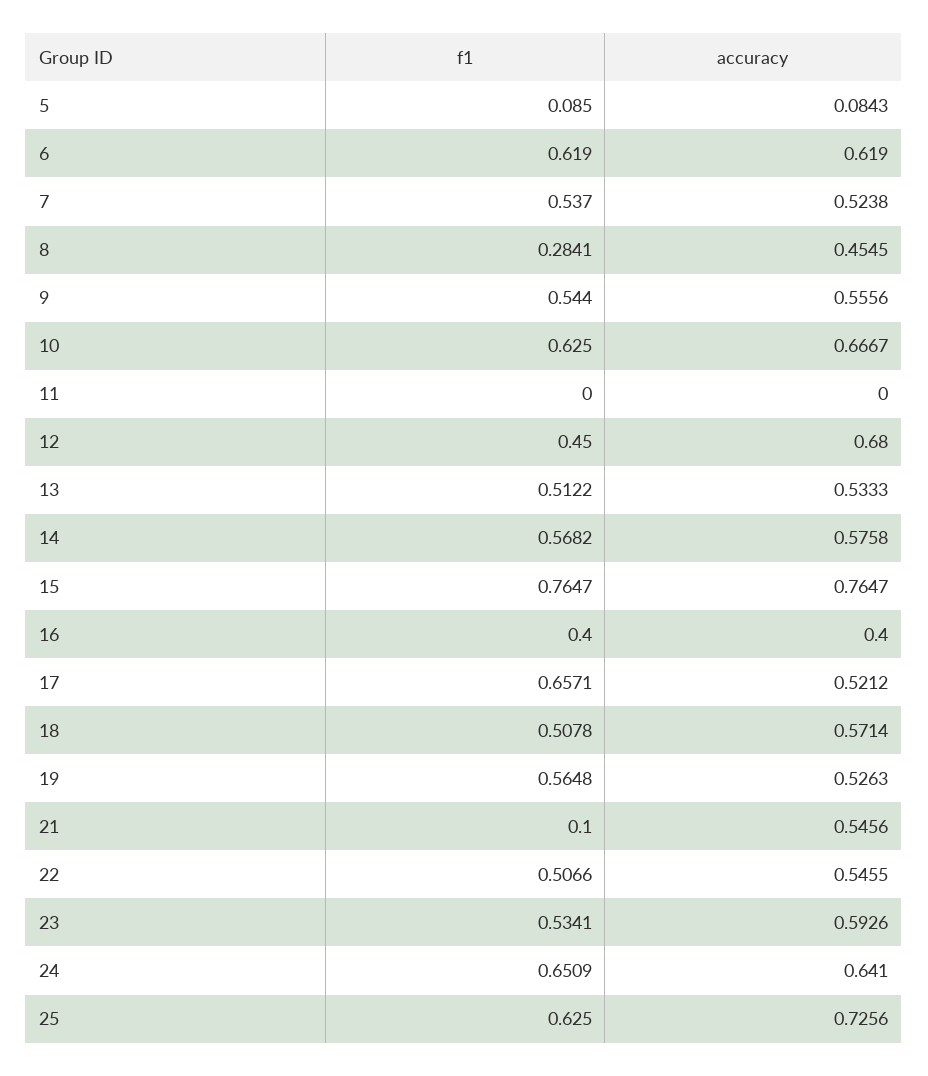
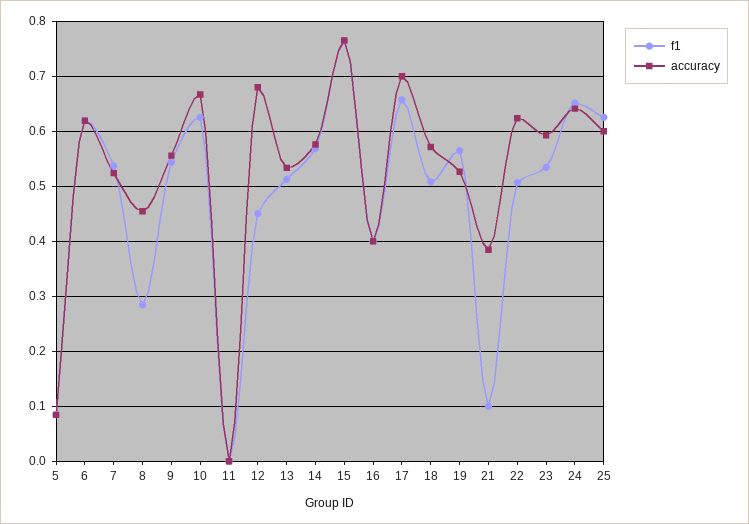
  {
    "f1": {
      "5": 0.085,
      "6": 0.619,
      "7": 0.537,
      "8": 0.2841,
      "9": 0.544,
      "10": 0.625,
      "11": 0,
      "12": 0.45,
      "13": 0.5122,
      "14": 0.5682,
      "15": 0.7647,
      "16": 0.4,
      "17": 0.6571,
      "18": 0.5078,
      "19": 0.5648,
      "21": 0.1,
      "22": 0.5066,
      "23": 0.5341,
      "24": 0.6509,
      "25": 0.625
    },
    "accuracy": {
      "5": 0.0843,
      "6": 0.619,
      "7": 0.5238,
      "8": 0.4545,
      "9": 0.5556,
      "10": 0.6667,
      "11": 0,
      "12": 0.68,
      "13": 0.5333,
      "14": 0.5758,
      "15": 0.7647,
      "16": 0.4,
-     "17": 0.5212,
+     "17": 0.7,
      "18": 0.5714,
      "19": 0.5263,
-     "21": 0.5456,
+     "21": 0.38,
-     "22": 0.5455,
+     "22": 0.62,
      "23": 0.5926,
      "24": 0.641,
-     "25": 0.7256
+     "25": 0.6
    }
  }

